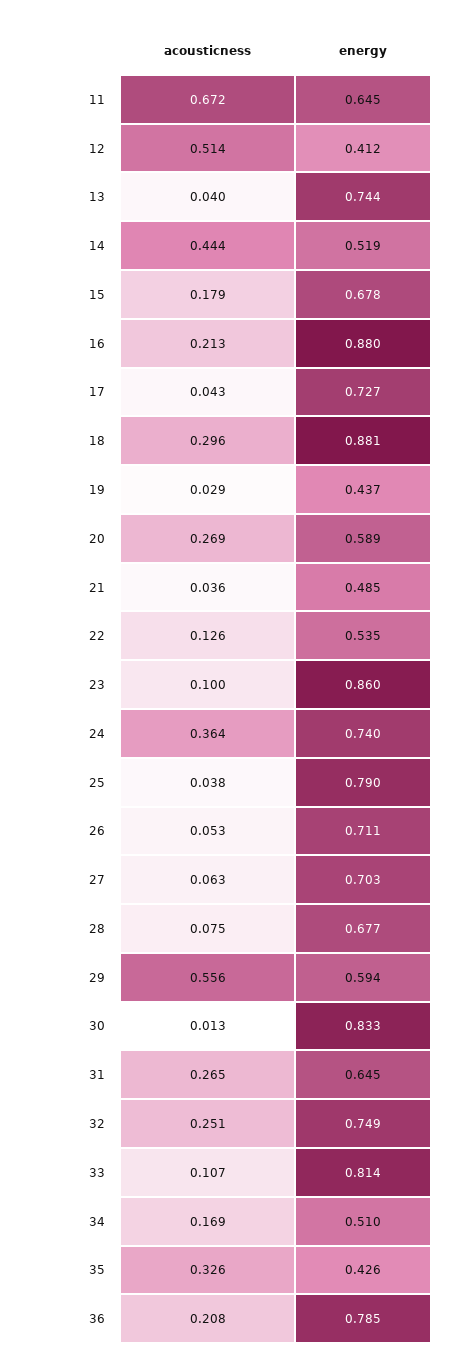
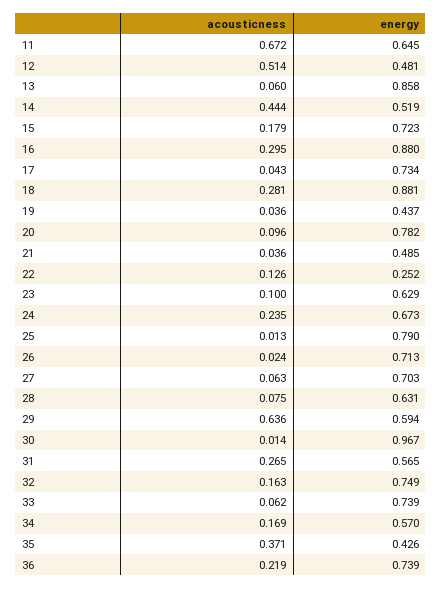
  {
    "acousticness": {
      "11": 0.672,
      "12": 0.514,
-     "13": 0.04,
+     "13": 0.06,
      "14": 0.444,
      "15": 0.179,
-     "16": 0.213,
+     "16": 0.295,
      "17": 0.043,
-     "18": 0.296,
+     "18": 0.281,
-     "19": 0.029,
+     "19": 0.036,
-     "20": 0.269,
+     "20": 0.096,
      "21": 0.036,
      "22": 0.126,
      "23": 0.1,
-     "24": 0.364,
+     "24": 0.235,
-     "25": 0.038,
+     "25": 0.013,
-     "26": 0.053,
+     "26": 0.024,
      "27": 0.063,
      "28": 0.075,
-     "29": 0.556,
+     "29": 0.636,
-     "30": 0.013,
+     "30": 0.014,
      "31": 0.265,
-     "32": 0.251,
+     "32": 0.163,
-     "33": 0.107,
+     "33": 0.062,
      "34": 0.169,
-     "35": 0.326,
+     "35": 0.371,
-     "36": 0.208
+     "36": 0.219
    },
    "energy": {
      "11": 0.645,
-     "12": 0.412,
+     "12": 0.481,
-     "13": 0.744,
+     "13": 0.858,
      "14": 0.519,
-     "15": 0.678,
+     "15": 0.723,
      "16": 0.88,
-     "17": 0.727,
+     "17": 0.734,
      "18": 0.881,
      "19": 0.437,
-     "20": 0.589,
+     "20": 0.782,
      "21": 0.485,
-     "22": 0.535,
+     "22": 0.252,
-     "23": 0.86,
+     "23": 0.629,
-     "24": 0.74,
+     "24": 0.673,
      "25": 0.79,
-     "26": 0.711,
+     "26": 0.713,
      "27": 0.703,
-     "28": 0.677,
+     "28": 0.631,
      "29": 0.594,
-     "30": 0.833,
+     "30": 0.967,
-     "31": 0.645,
+     "31": 0.565,
      "32": 0.749,
-     "33": 0.814,
+     "33": 0.739,
-     "34": 0.51,
+     "34": 0.57,
      "35": 0.426,
-     "36": 0.785
+     "36": 0.739
    }
  }

